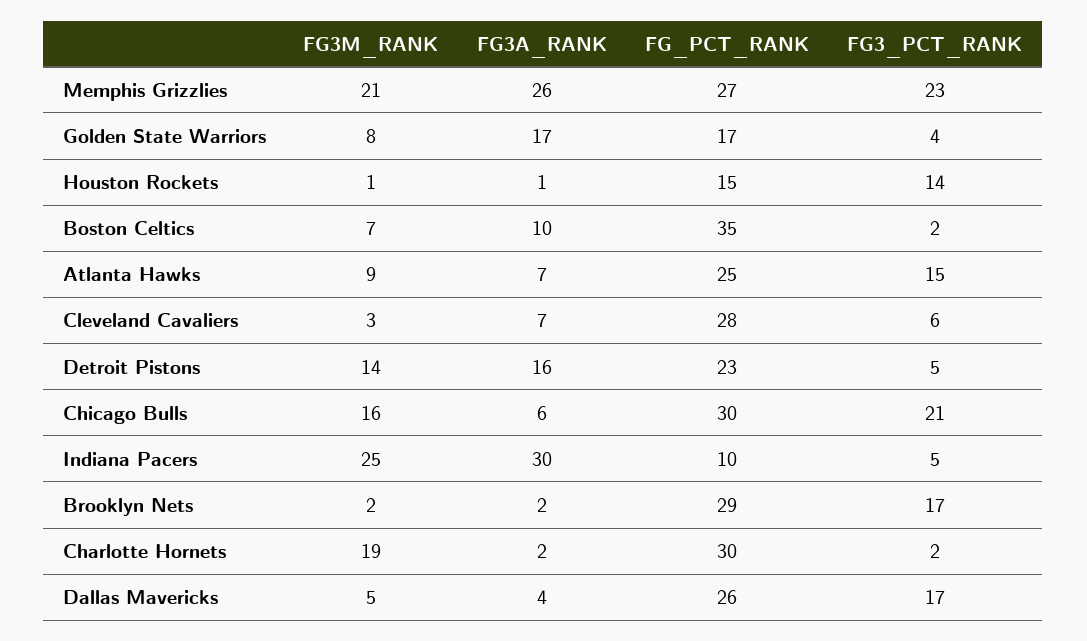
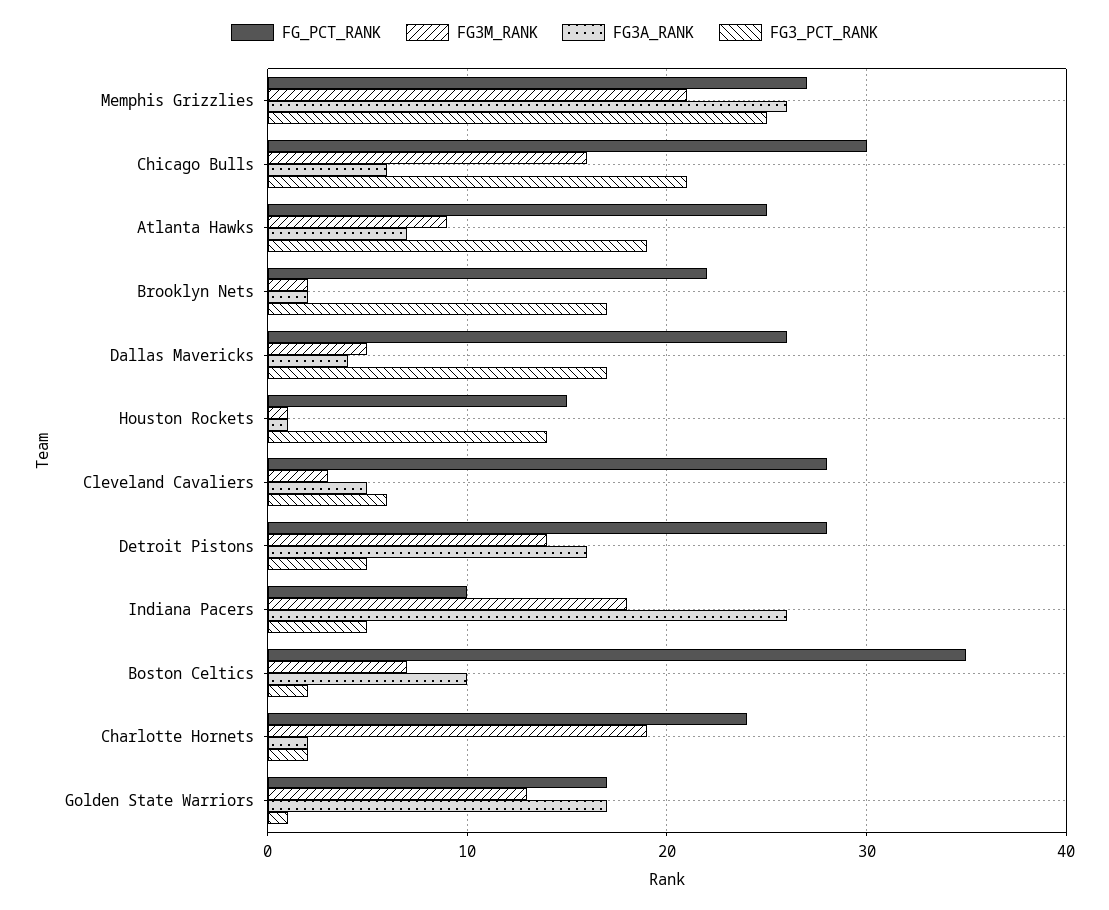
  {
    "FG3M_RANK": {
      "Memphis Grizzlies": 21,
-     "Golden State Warriors": 8,
+     "Golden State Warriors": 13,
      "Houston Rockets": 1,
      "Boston Celtics": 7,
      "Atlanta Hawks": 9,
      "Cleveland Cavaliers": 3,
      "Detroit Pistons": 14,
      "Chicago Bulls": 16,
-     "Indiana Pacers": 25,
+     "Indiana Pacers": 18,
      "Brooklyn Nets": 2,
      "Charlotte Hornets": 19,
      "Dallas Mavericks": 5
    },
    "FG3A_RANK": {
      "Memphis Grizzlies": 26,
      "Golden State Warriors": 17,
      "Houston Rockets": 1,
      "Boston Celtics": 10,
      "Atlanta Hawks": 7,
-     "Cleveland Cavaliers": 7,
+     "Cleveland Cavaliers": 5,
      "Detroit Pistons": 16,
      "Chicago Bulls": 6,
-     "Indiana Pacers": 30,
+     "Indiana Pacers": 26,
      "Brooklyn Nets": 2,
      "Charlotte Hornets": 2,
      "Dallas Mavericks": 4
    },
    "FG_PCT_RANK": {
      "Memphis Grizzlies": 27,
      "Golden State Warriors": 17,
      "Houston Rockets": 15,
      "Boston Celtics": 35,
      "Atlanta Hawks": 25,
      "Cleveland Cavaliers": 28,
-     "Detroit Pistons": 23,
+     "Detroit Pistons": 28,
      "Chicago Bulls": 30,
      "Indiana Pacers": 10,
-     "Brooklyn Nets": 29,
+     "Brooklyn Nets": 22,
-     "Charlotte Hornets": 30,
+     "Charlotte Hornets": 24,
      "Dallas Mavericks": 26
    },
    "FG3_PCT_RANK": {
-     "Memphis Grizzlies": 23,
+     "Memphis Grizzlies": 25,
-     "Golden State Warriors": 4,
+     "Golden State Warriors": 1,
      "Houston Rockets": 14,
      "Boston Celtics": 2,
-     "Atlanta Hawks": 15,
+     "Atlanta Hawks": 19,
      "Cleveland Cavaliers": 6,
      "Detroit Pistons": 5,
      "Chicago Bulls": 21,
      "Indiana Pacers": 5,
      "Brooklyn Nets": 17,
      "Charlotte Hornets": 2,
      "Dallas Mavericks": 17
    }
  }

